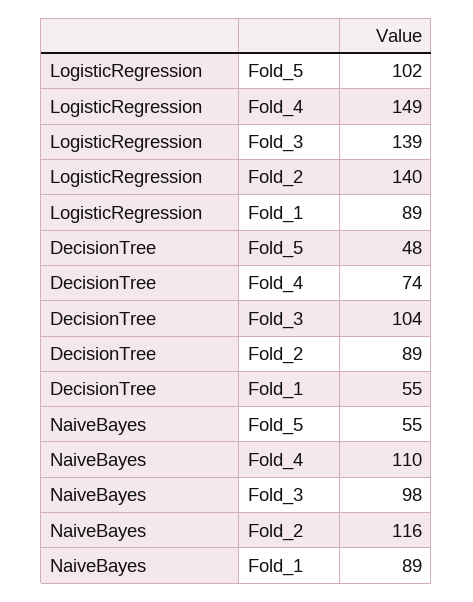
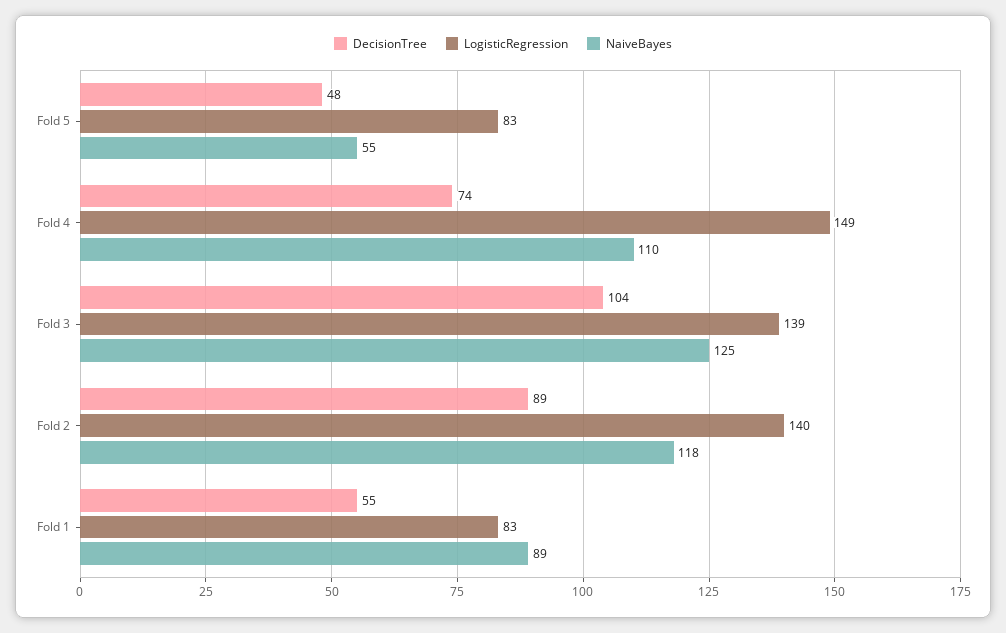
  {
    "LogisticRegression": {
-     "Fold_5": 102,
+     "Fold_5": 83,
      "Fold_4": 149,
      "Fold_3": 139,
      "Fold_2": 140,
-     "Fold_1": 89
+     "Fold_1": 83
    },
    "DecisionTree": {
      "Fold_5": 48,
      "Fold_4": 74,
      "Fold_3": 104,
      "Fold_2": 89,
      "Fold_1": 55
    },
    "NaiveBayes": {
      "Fold_5": 55,
      "Fold_4": 110,
-     "Fold_3": 98,
+     "Fold_3": 125,
-     "Fold_2": 116,
+     "Fold_2": 118,
      "Fold_1": 89
    }
  }

